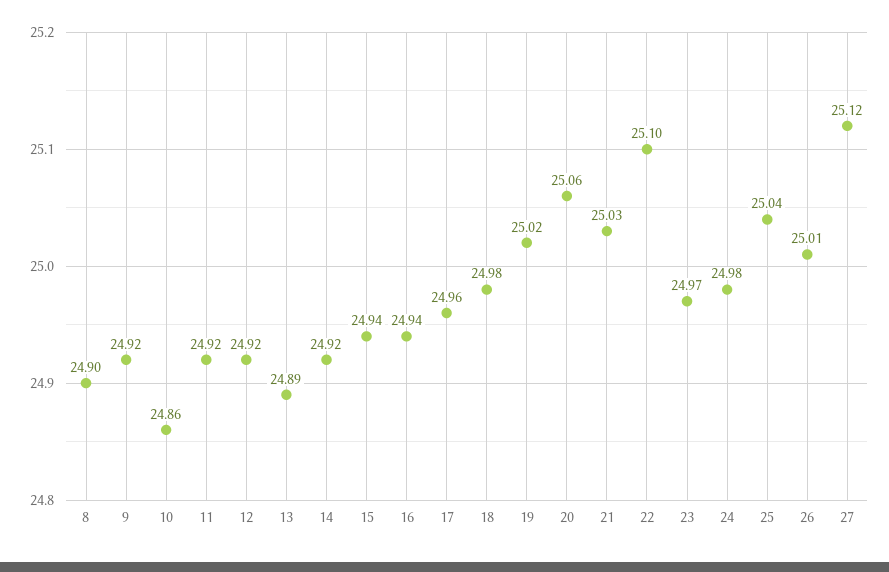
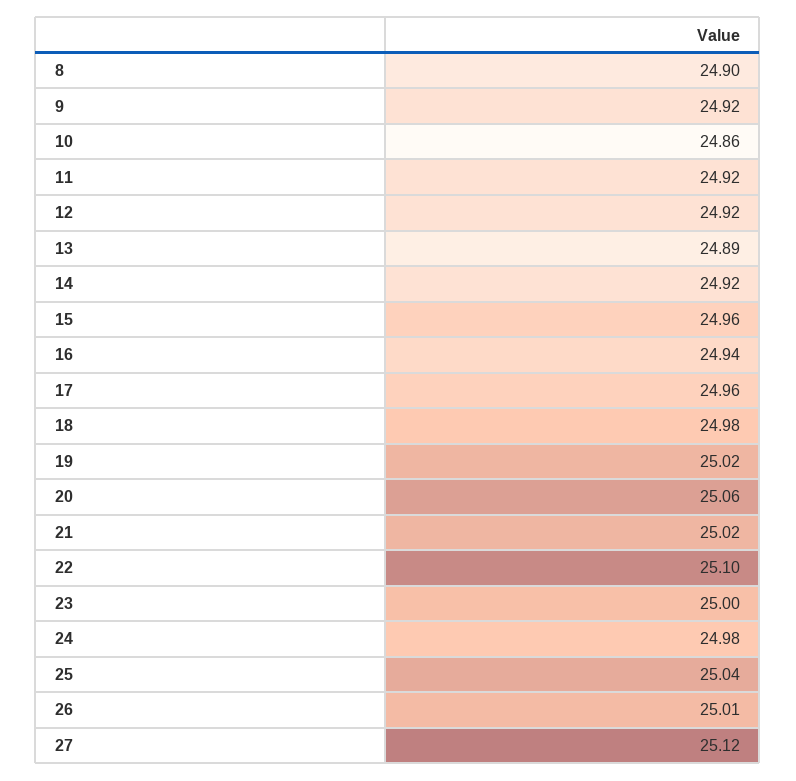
  {
    "8": 24.9,
    "9": 24.92,
    "10": 24.86,
    "11": 24.92,
    "12": 24.92,
    "13": 24.89,
    "14": 24.92,
-   "15": 24.94,
+   "15": 24.96,
    "16": 24.94,
    "17": 24.96,
    "18": 24.98,
    "19": 25.02,
    "20": 25.06,
-   "21": 25.03,
+   "21": 25.02,
    "22": 25.1,
-   "23": 24.97,
+   "23": 25,
    "24": 24.98,
    "25": 25.04,
    "26": 25.01,
    "27": 25.12
  }

